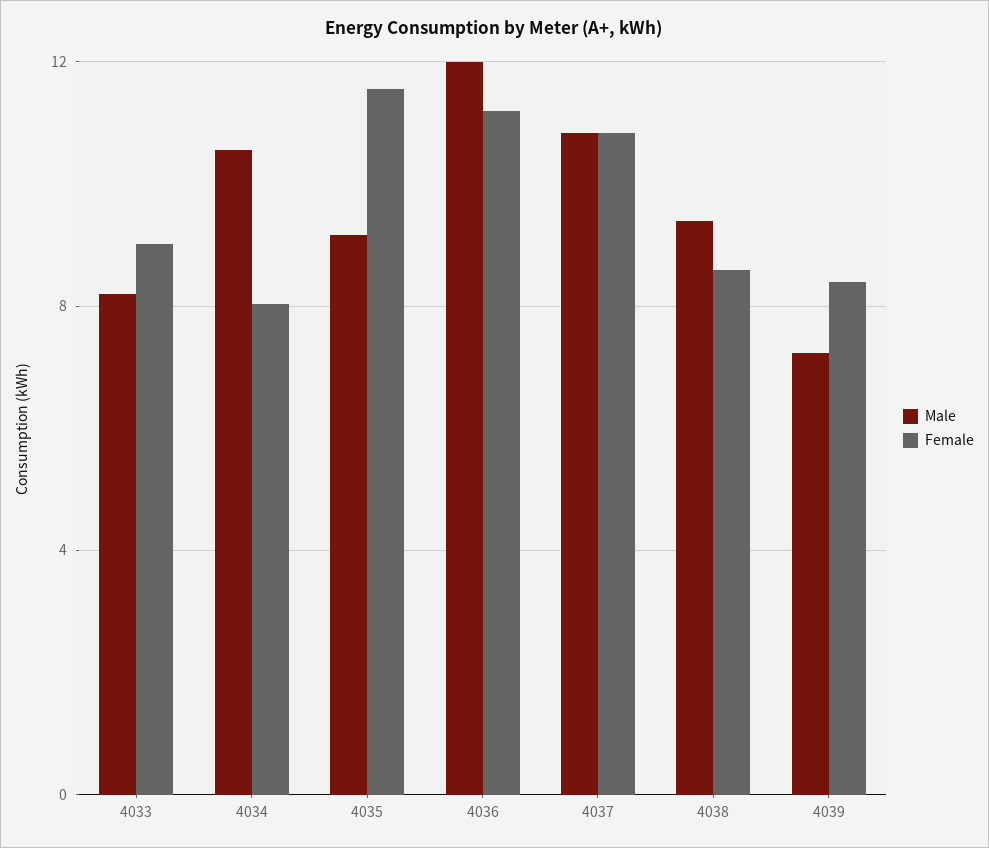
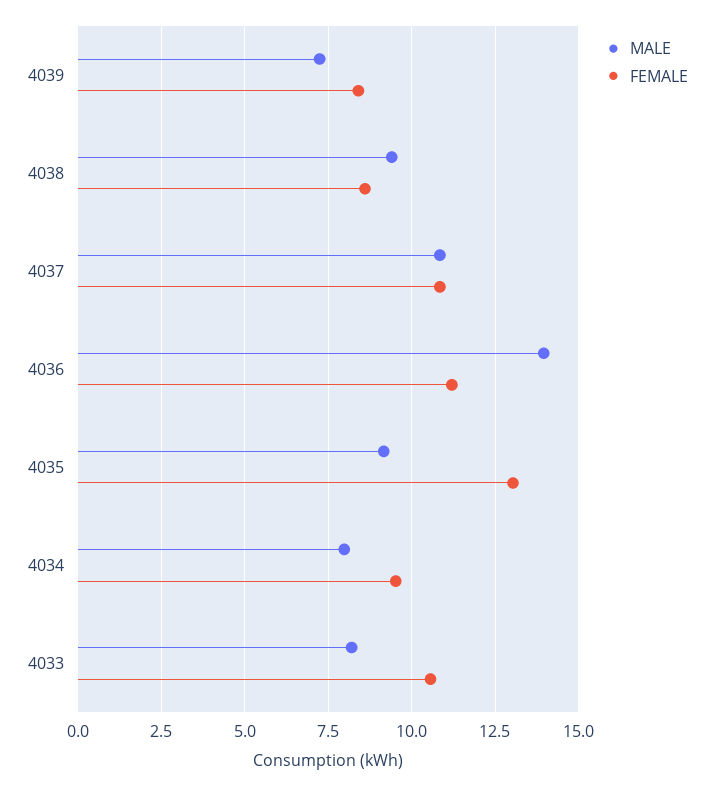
  {
    "Male": {
      "4033": 8.25,
-     "4034": 10.5,
+     "4034": 8,
      "4035": 9.25,
-     "4036": 12,
+     "4036": 14,
      "4037": 10.75,
      "4038": 9.5,
      "4039": 7.25
    },
    "Female": {
-     "4033": 9,
+     "4033": 10.5,
-     "4034": 8,
+     "4034": 9.5,
-     "4035": 11.5,
+     "4035": 13,
      "4036": 11.25,
      "4037": 10.75,
      "4038": 8.5,
      "4039": 8.5
    }
  }

